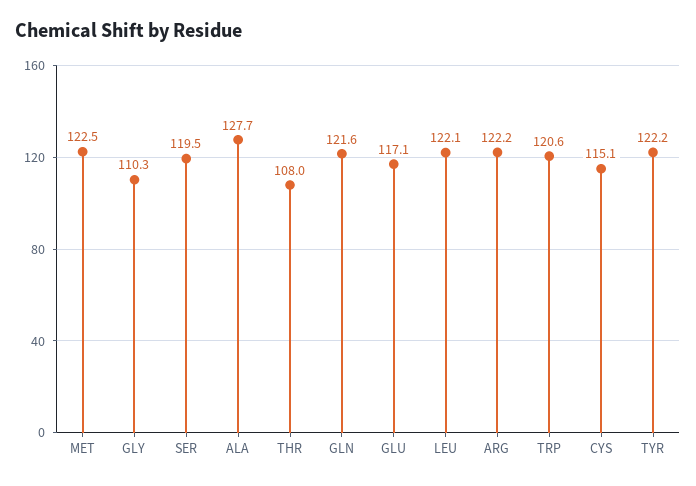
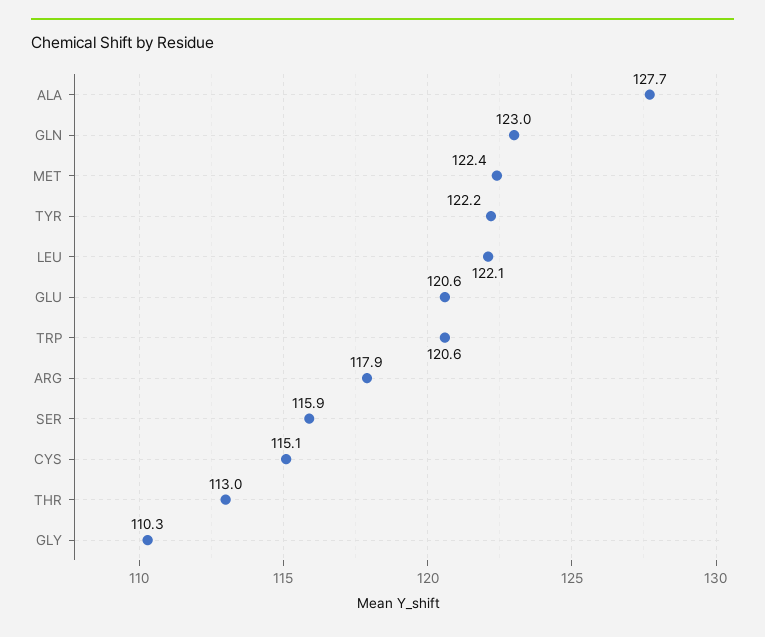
  {
-   "MET": 122.5,
+   "MET": 122.4,
    "GLY": 110.3,
-   "SER": 119.5,
+   "SER": 115.9,
    "ALA": 127.7,
-   "THR": 108,
+   "THR": 113,
-   "GLN": 121.6,
+   "GLN": 123,
-   "GLU": 117.1,
+   "GLU": 120.6,
    "LEU": 122.1,
-   "ARG": 122.2,
+   "ARG": 117.9,
    "TRP": 120.6,
    "CYS": 115.1,
    "TYR": 122.2
  }

